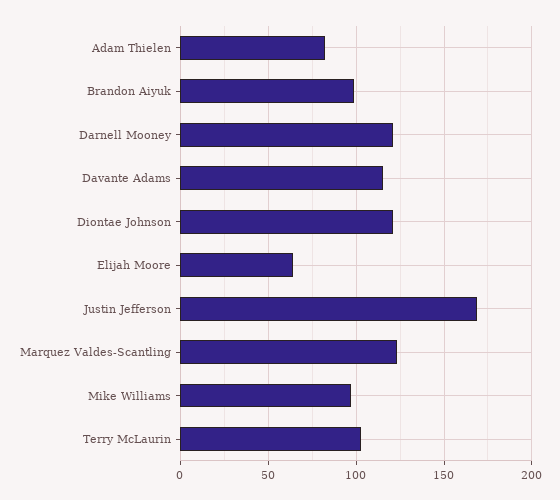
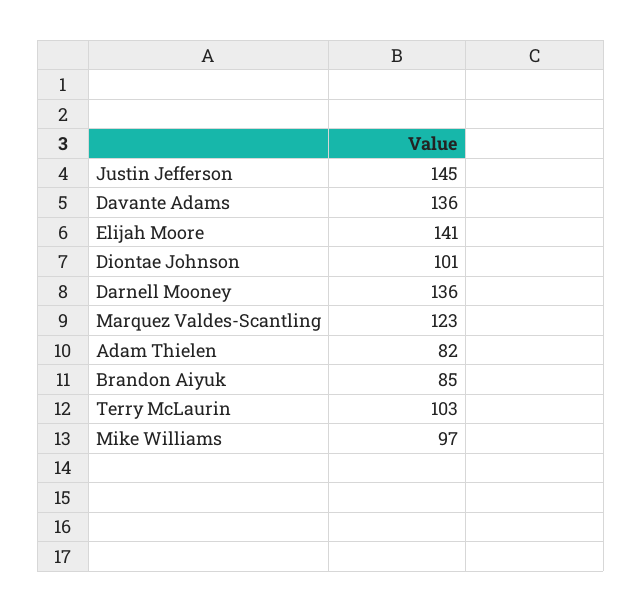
  {
    "Adam Thielen": 82,
-   "Brandon Aiyuk": 100,
+   "Brandon Aiyuk": 85,
-   "Darnell Mooney": 120,
+   "Darnell Mooney": 136,
-   "Davante Adams": 115,
+   "Davante Adams": 136,
-   "Diontae Johnson": 120,
+   "Diontae Johnson": 101,
-   "Elijah Moore": 65,
+   "Elijah Moore": 141,
-   "Justin Jefferson": 170,
+   "Justin Jefferson": 145,
    "Marquez Valdes-Scantling": 123,
    "Mike Williams": 97,
    "Terry McLaurin": 103
  }

